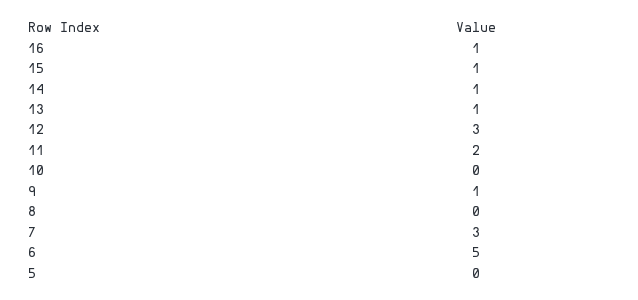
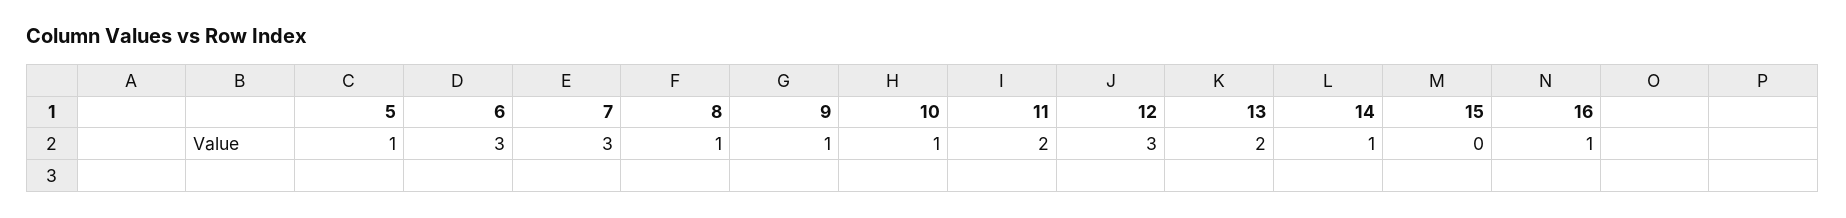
  {
    "16": 1,
-   "15": 1,
+   "15": 0,
    "14": 1,
-   "13": 1,
+   "13": 2,
    "12": 3,
    "11": 2,
-   "10": 0,
+   "10": 1,
    "9": 1,
-   "8": 0,
+   "8": 1,
    "7": 3,
-   "6": 5,
+   "6": 3,
-   "5": 0
+   "5": 1
  }

